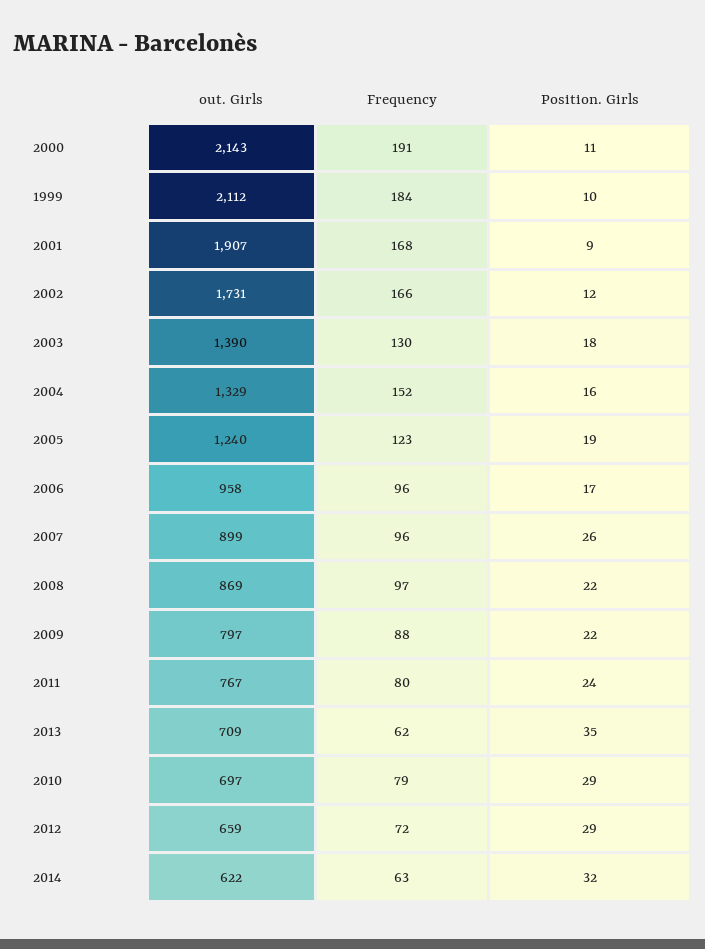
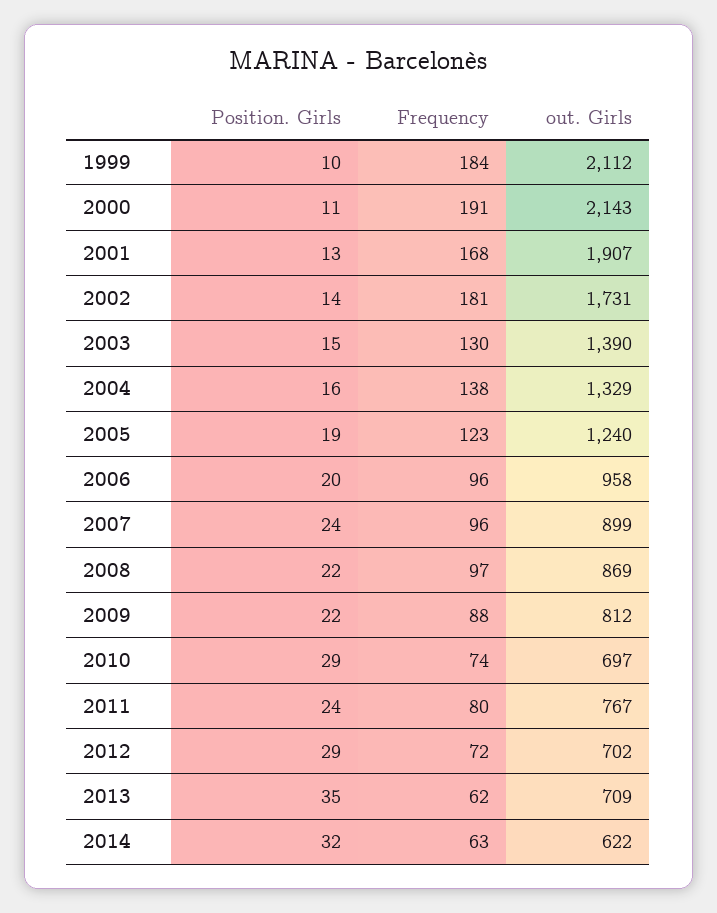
  {
    "out. Girls": {
      "2000": 2143,
      "1999": 2112,
      "2001": 1907,
      "2002": 1731,
      "2003": 1390,
      "2004": 1329,
      "2005": 1240,
      "2006": 958,
      "2007": 899,
      "2008": 869,
-     "2009": 797,
+     "2009": 812,
      "2011": 767,
      "2013": 709,
      "2010": 697,
-     "2012": 659,
+     "2012": 702,
      "2014": 622
    },
    "Frequency": {
      "2000": 191,
      "1999": 184,
      "2001": 168,
-     "2002": 166,
+     "2002": 181,
      "2003": 130,
-     "2004": 152,
+     "2004": 138,
      "2005": 123,
      "2006": 96,
      "2007": 96,
      "2008": 97,
      "2009": 88,
      "2011": 80,
      "2013": 62,
-     "2010": 79,
+     "2010": 74,
      "2012": 72,
      "2014": 63
    },
    "Position. Girls": {
      "2000": 11,
      "1999": 10,
-     "2001": 9,
+     "2001": 13,
-     "2002": 12,
+     "2002": 14,
-     "2003": 18,
+     "2003": 15,
      "2004": 16,
      "2005": 19,
-     "2006": 17,
+     "2006": 20,
-     "2007": 26,
+     "2007": 24,
      "2008": 22,
      "2009": 22,
      "2011": 24,
      "2013": 35,
      "2010": 29,
      "2012": 29,
      "2014": 32
    }
  }

